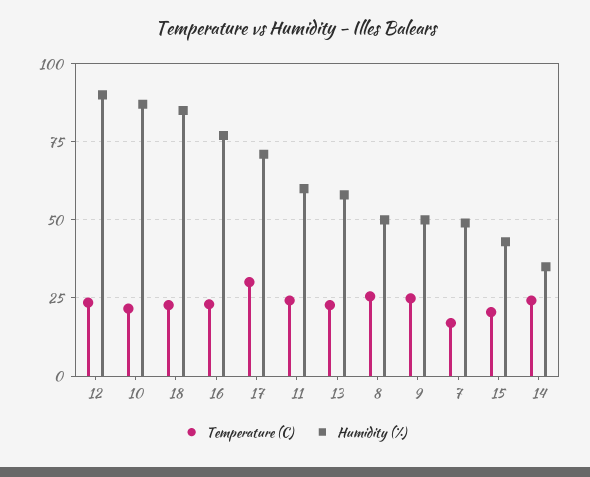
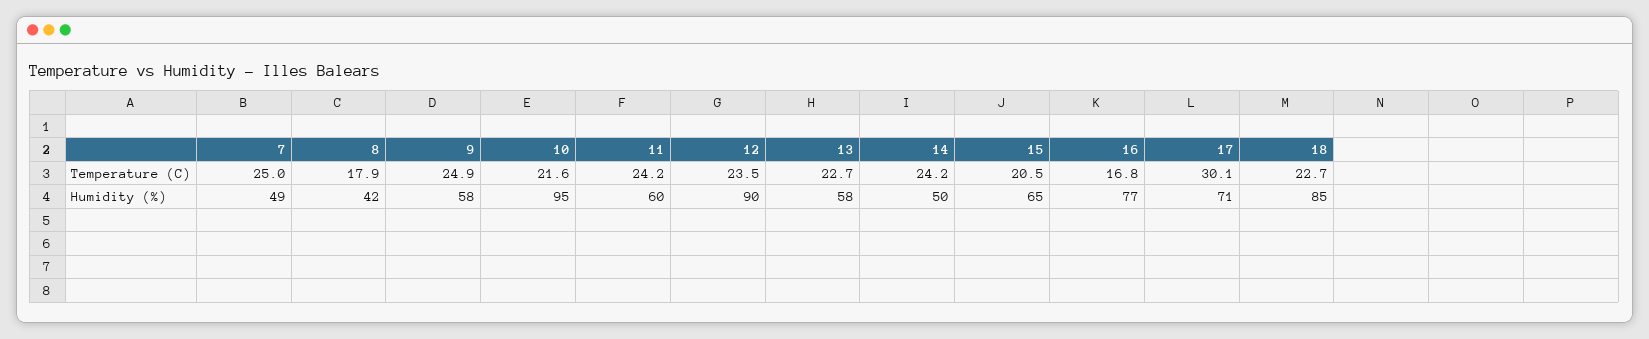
  {
    "Temperature (C)": {
      "12": 23.5,
      "10": 21.6,
      "18": 22.7,
-     "16": 22.5,
+     "16": 16.8,
      "17": 30.1,
      "11": 24.2,
      "13": 22.7,
-     "8": 25,
+     "8": 17.9,
      "9": 24.9,
-     "7": 17.5,
+     "7": 25,
      "15": 20.5,
      "14": 24.2
    },
    "Humidity (%)": {
      "12": 90,
-     "10": 87.5,
+     "10": 95,
      "18": 85,
      "16": 77,
      "17": 71,
      "11": 60,
      "13": 58,
-     "8": 50,
+     "8": 42,
-     "9": 50,
+     "9": 58,
      "7": 49,
-     "15": 42.5,
+     "15": 65,
-     "14": 35
+     "14": 50
    }
  }

